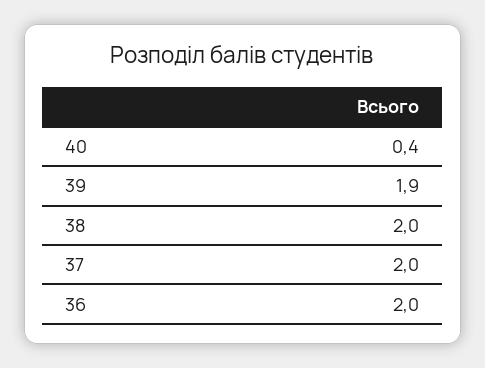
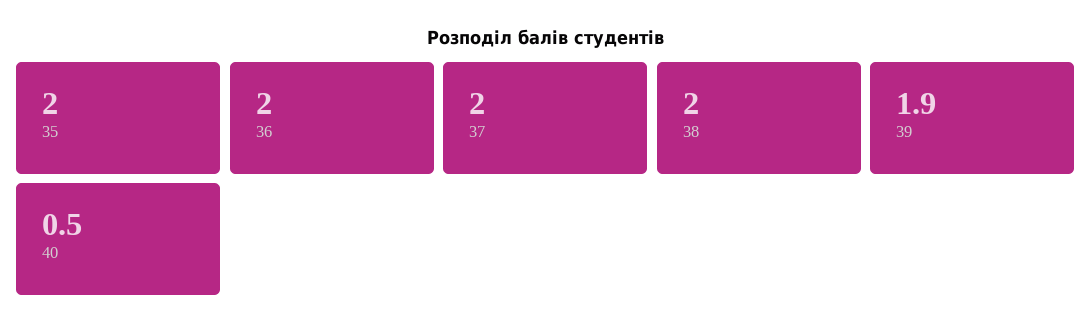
  {
-   "40": 0.4,
+   "40": 0.5,
    "39": 1.9,
    "38": 2,
    "37": 2,
-   "36": 2
+   "36": 2,
+   "35": 2
  }

